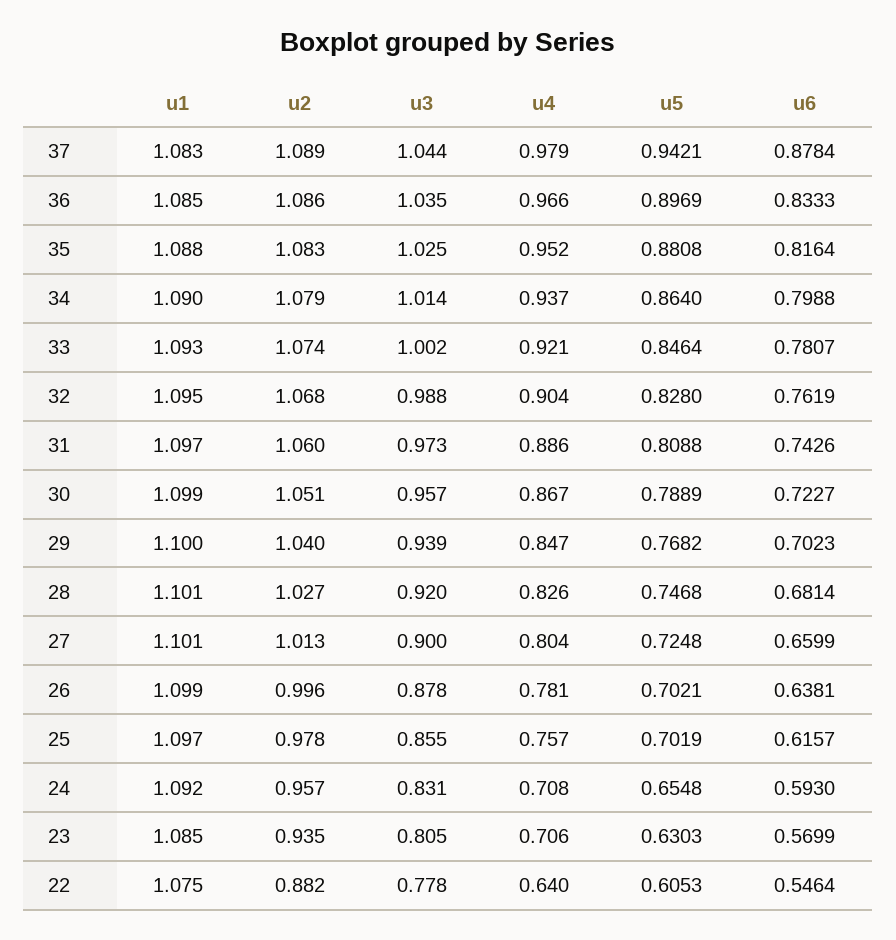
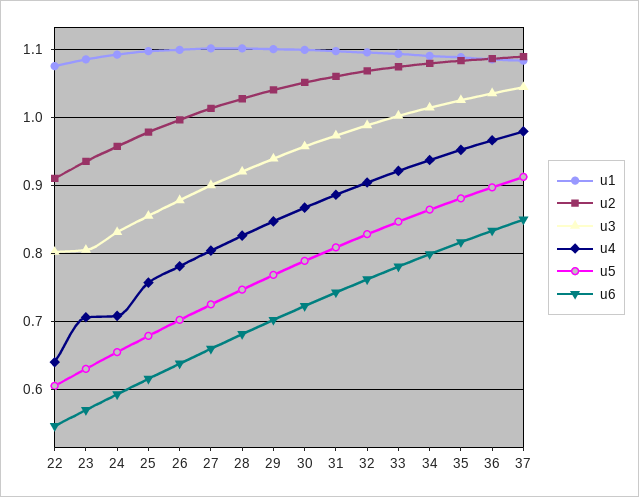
  {
    "u1": {
      "37": 1.083,
      "36": 1.085,
      "35": 1.088,
      "34": 1.09,
      "33": 1.093,
      "32": 1.095,
      "31": 1.097,
      "30": 1.099,
      "29": 1.1,
      "28": 1.101,
      "27": 1.101,
      "26": 1.099,
      "25": 1.097,
      "24": 1.092,
      "23": 1.085,
      "22": 1.075
    },
    "u2": {
      "37": 1.089,
      "36": 1.086,
      "35": 1.083,
      "34": 1.079,
      "33": 1.074,
      "32": 1.068,
      "31": 1.06,
      "30": 1.051,
      "29": 1.04,
      "28": 1.027,
      "27": 1.013,
      "26": 0.996,
      "25": 0.978,
      "24": 0.957,
      "23": 0.935,
-     "22": 0.882
+     "22": 0.91
    },
    "u3": {
      "37": 1.044,
      "36": 1.035,
      "35": 1.025,
      "34": 1.014,
      "33": 1.002,
      "32": 0.988,
      "31": 0.973,
      "30": 0.957,
      "29": 0.939,
      "28": 0.92,
      "27": 0.9,
      "26": 0.878,
      "25": 0.855,
      "24": 0.831,
      "23": 0.805,
-     "22": 0.778
+     "22": 0.8
    },
    "u4": {
      "37": 0.979,
      "36": 0.966,
      "35": 0.952,
      "34": 0.937,
      "33": 0.921,
      "32": 0.904,
      "31": 0.886,
      "30": 0.867,
      "29": 0.847,
      "28": 0.826,
      "27": 0.804,
      "26": 0.781,
      "25": 0.757,
      "24": 0.708,
      "23": 0.706,
      "22": 0.64
    },
    "u5": {
-     "37": 0.9421,
+     "37": 0.91,
      "36": 0.8969,
      "35": 0.8808,
      "34": 0.864,
      "33": 0.8464,
      "32": 0.828,
      "31": 0.8088,
      "30": 0.7889,
      "29": 0.7682,
      "28": 0.7468,
      "27": 0.7248,
      "26": 0.7021,
-     "25": 0.7019,
+     "25": 0.68,
      "24": 0.6548,
      "23": 0.6303,
      "22": 0.6053
    },
    "u6": {
-     "37": 0.8784,
+     "37": 0.85,
      "36": 0.8333,
      "35": 0.8164,
      "34": 0.7988,
      "33": 0.7807,
      "32": 0.7619,
      "31": 0.7426,
      "30": 0.7227,
      "29": 0.7023,
      "28": 0.6814,
      "27": 0.6599,
      "26": 0.6381,
      "25": 0.6157,
      "24": 0.593,
      "23": 0.5699,
      "22": 0.5464
    }
  }

